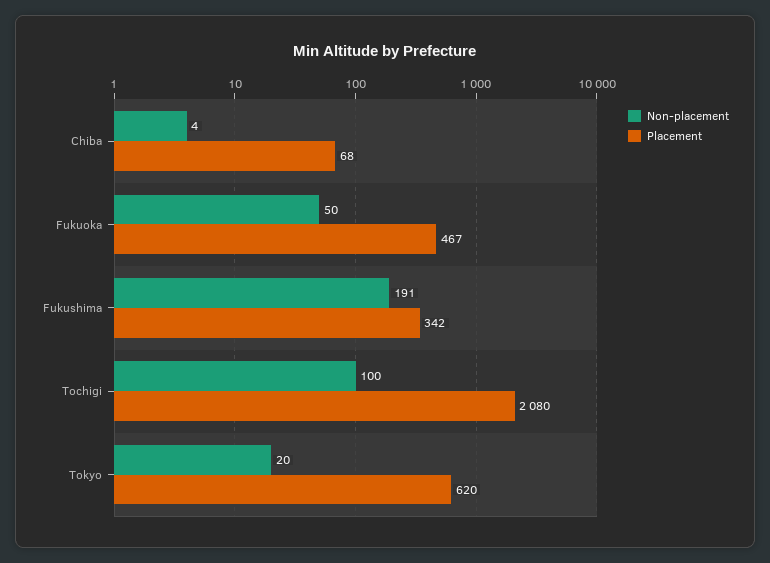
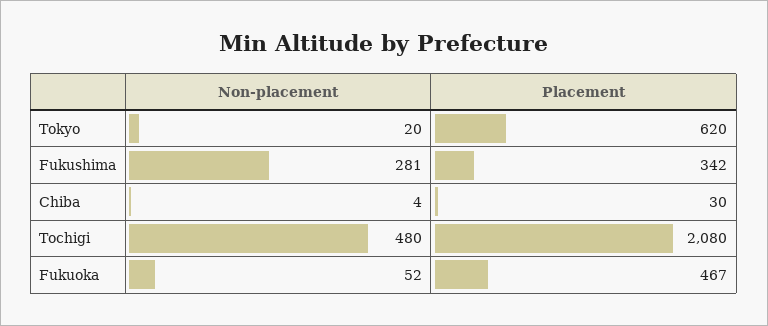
  {
    "Non-placement": {
      "Chiba": 4,
-     "Fukuoka": 50,
+     "Fukuoka": 52,
-     "Fukushima": 191,
+     "Fukushima": 281,
-     "Tochigi": 100,
+     "Tochigi": 480,
      "Tokyo": 20
    },
    "Placement": {
-     "Chiba": 68,
+     "Chiba": 30,
      "Fukuoka": 467,
      "Fukushima": 342,
      "Tochigi": 2080,
      "Tokyo": 620
    }
  }

